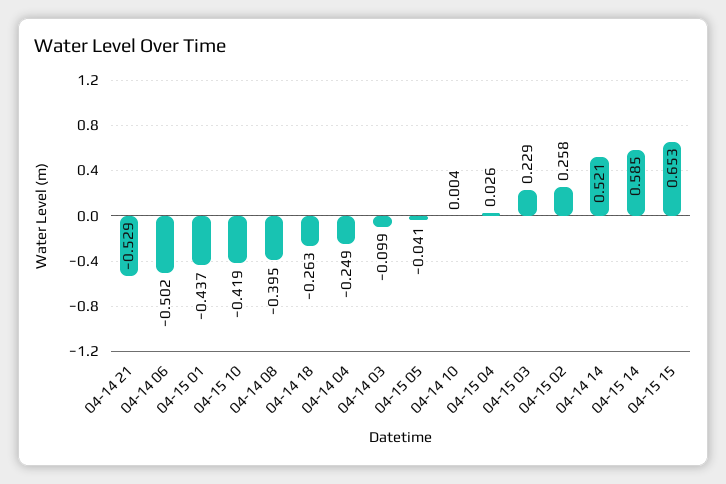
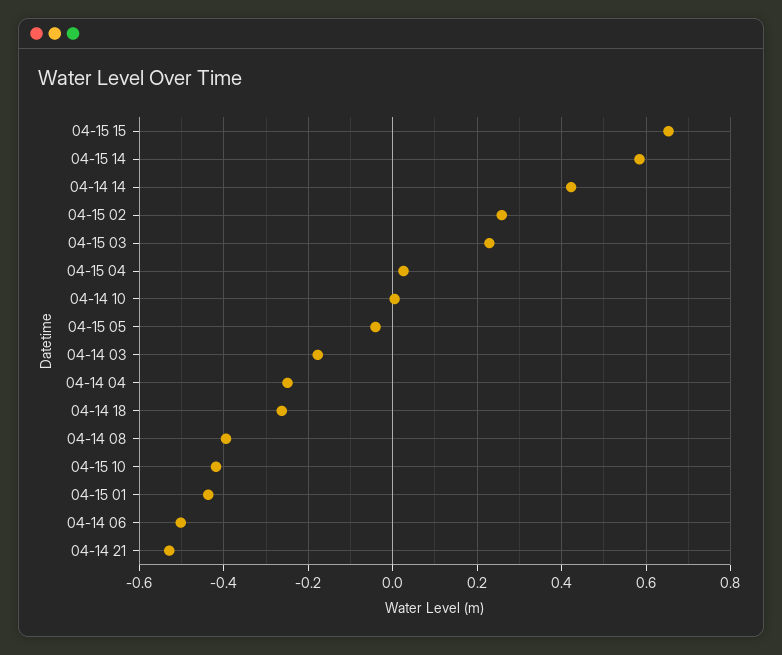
  {
    "04-14 21": -0.529,
    "04-14 06": -0.502,
    "04-15 01": -0.437,
    "04-15 10": -0.419,
    "04-14 08": -0.395,
    "04-14 18": -0.263,
    "04-14 04": -0.249,
-   "04-14 03": -0.099,
+   "04-14 03": -0.18,
    "04-15 05": -0.041,
    "04-14 10": 0.004,
    "04-15 04": 0.026,
    "04-15 03": 0.229,
    "04-15 02": 0.258,
-   "04-14 14": 0.521,
+   "04-14 14": 0.42,
    "04-15 14": 0.585,
    "04-15 15": 0.653
  }

